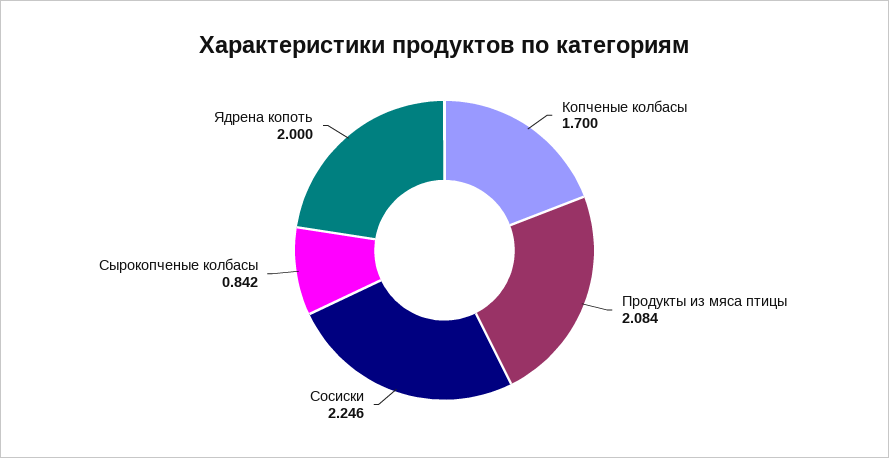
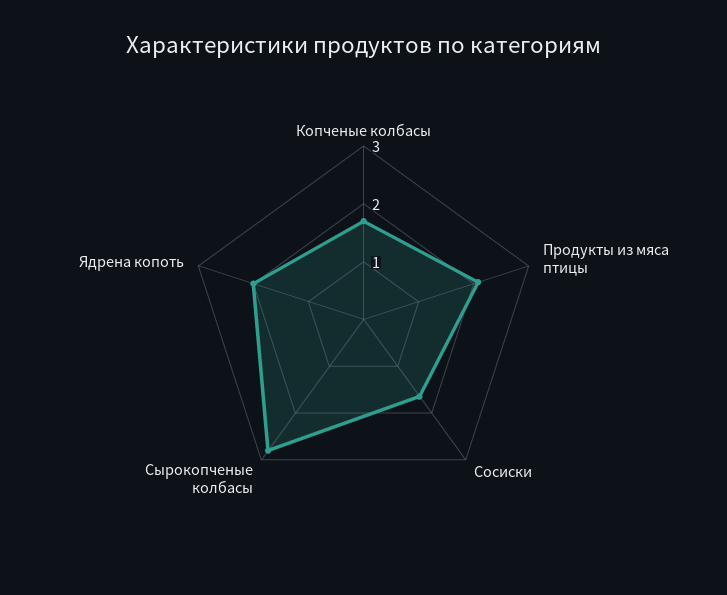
  {
    "Копченые колбасы": 1.7,
    "Продукты из мяса птицы": 2.084,
-   "Сосиски": 2.246,
+   "Сосиски": 1.6,
-   "Сырокопченые колбасы": 0.842,
+   "Сырокопченые колбасы": 2.8,
    "Ядрена копоть": 2
  }

